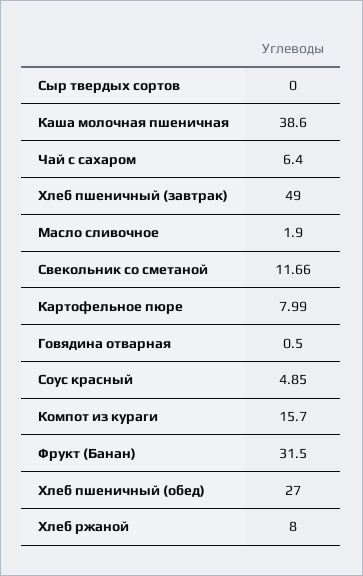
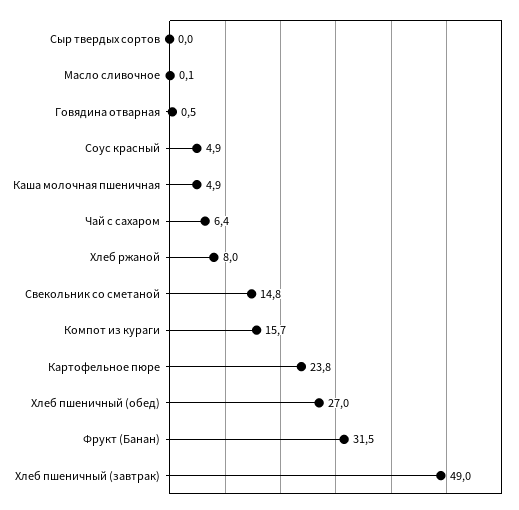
  {
    "Сыр твердых сортов": 0,
-   "Каша молочная пшеничная": 38.6,
+   "Каша молочная пшеничная": 4.9,
    "Чай с сахаром": 6.4,
    "Хлеб пшеничный (завтрак)": 49,
-   "Масло сливочное": 1.9,
+   "Масло сливочное": 0.1,
-   "Свекольник со сметаной": 11.66,
+   "Свекольник со сметаной": 14.8,
-   "Картофельное пюре": 7.99,
+   "Картофельное пюре": 23.8,
    "Говядина отварная": 0.5,
    "Соус красный": 4.85,
    "Компот из кураги": 15.7,
    "Фрукт (Банан)": 31.5,
    "Хлеб пшеничный (обед)": 27,
    "Хлеб ржаной": 8
  }

